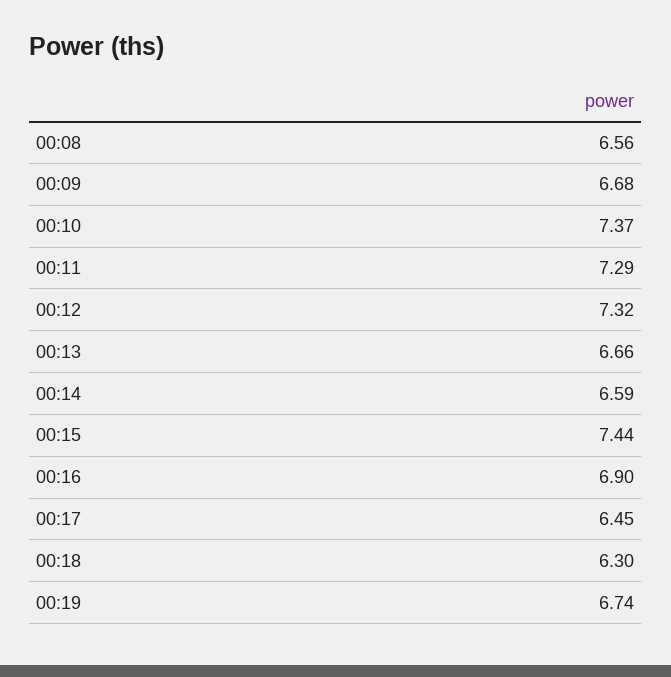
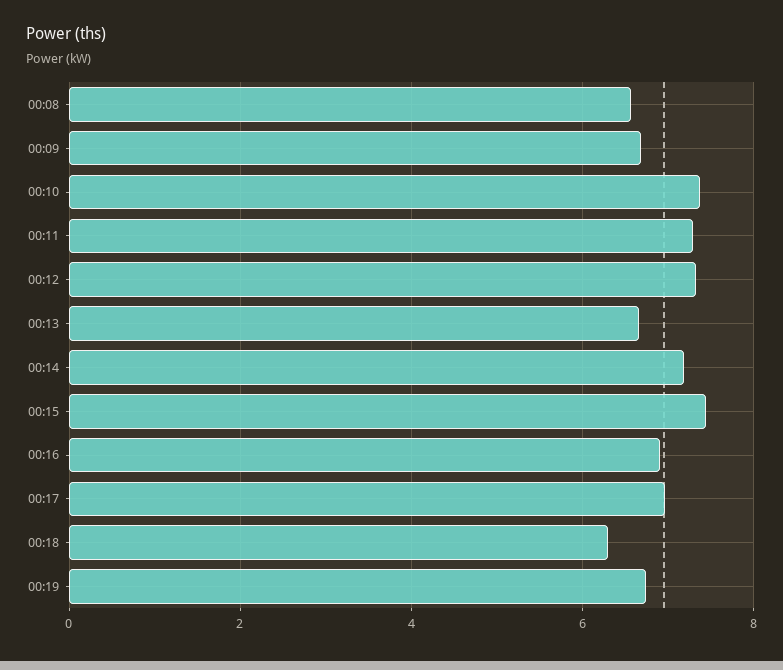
  {
    "00:08": 6.56,
    "00:09": 6.68,
    "00:10": 7.37,
    "00:11": 7.29,
    "00:12": 7.32,
    "00:13": 6.66,
-   "00:14": 6.59,
+   "00:14": 7.2,
    "00:15": 7.44,
    "00:16": 6.9,
-   "00:17": 6.45,
+   "00:17": 7,
    "00:18": 6.3,
    "00:19": 6.74
  }

